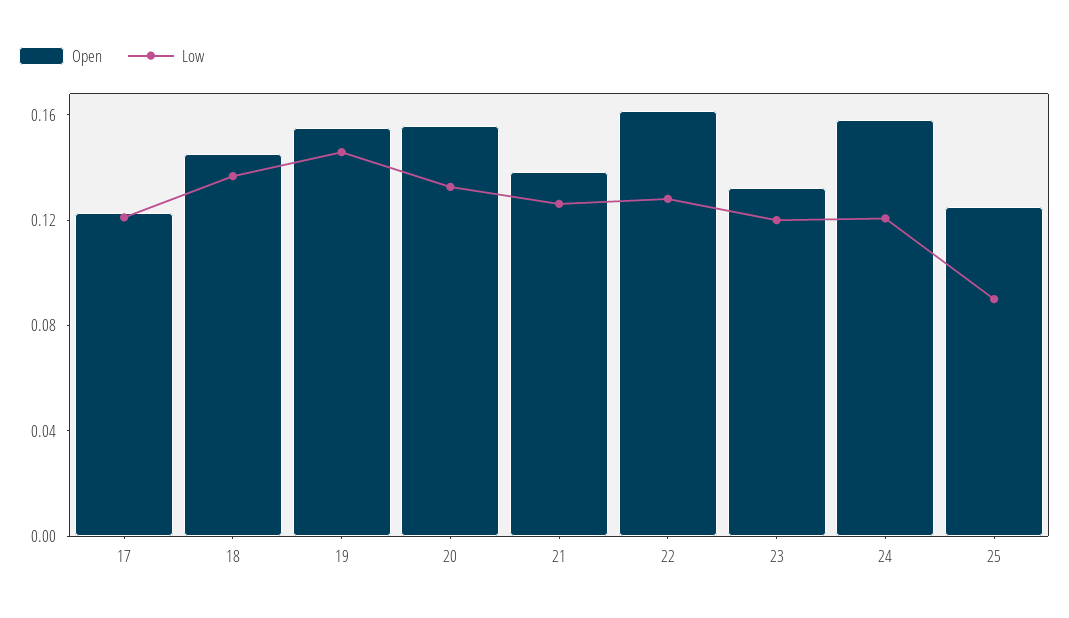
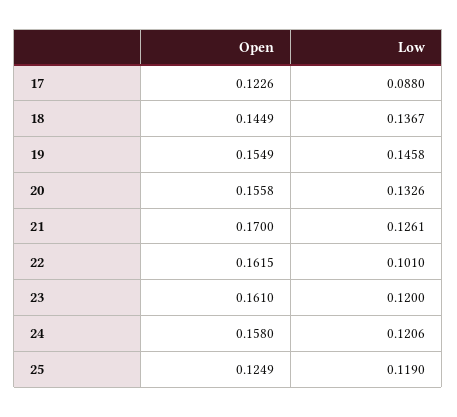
  {
    "Open": {
      "17": 0.1226,
      "18": 0.1449,
      "19": 0.1549,
      "20": 0.1558,
-     "21": 0.14,
+     "21": 0.17,
      "22": 0.1615,
-     "23": 0.13,
+     "23": 0.161,
      "24": 0.158,
      "25": 0.1249
    },
    "Low": {
-     "17": 0.12,
+     "17": 0.088,
      "18": 0.1367,
      "19": 0.1458,
      "20": 0.1326,
      "21": 0.1261,
-     "22": 0.13,
+     "22": 0.101,
      "23": 0.12,
      "24": 0.1206,
-     "25": 0.09
+     "25": 0.119
    }
  }

